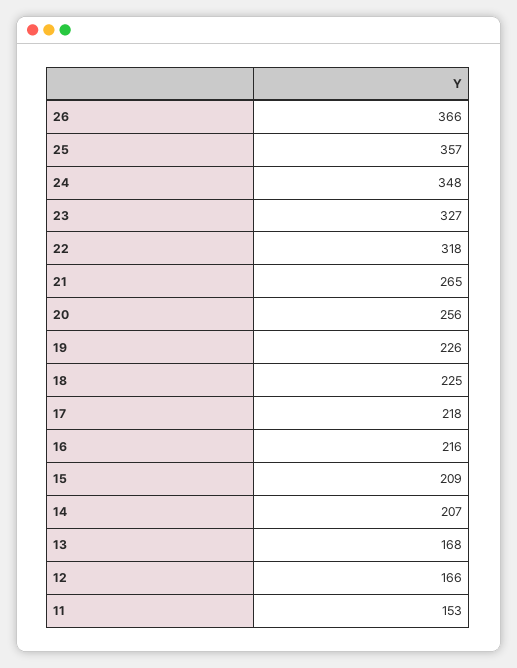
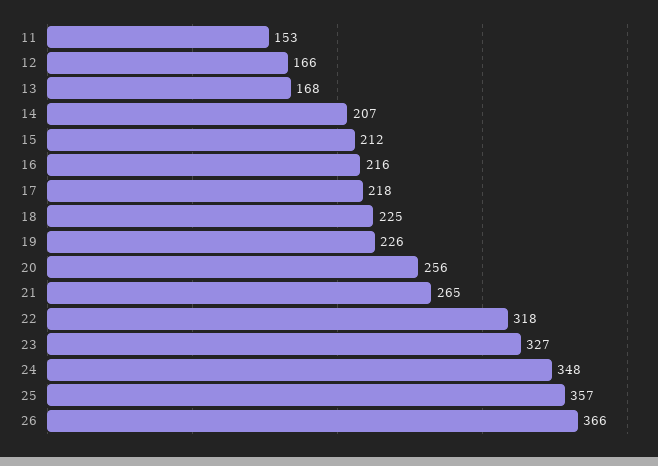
  {
    "26": 366,
    "25": 357,
    "24": 348,
    "23": 327,
    "22": 318,
    "21": 265,
    "20": 256,
    "19": 226,
    "18": 225,
    "17": 218,
    "16": 216,
-   "15": 209,
+   "15": 212,
    "14": 207,
    "13": 168,
    "12": 166,
    "11": 153
  }

